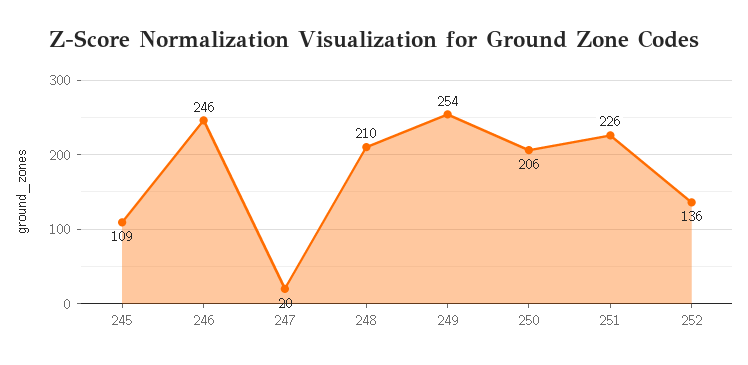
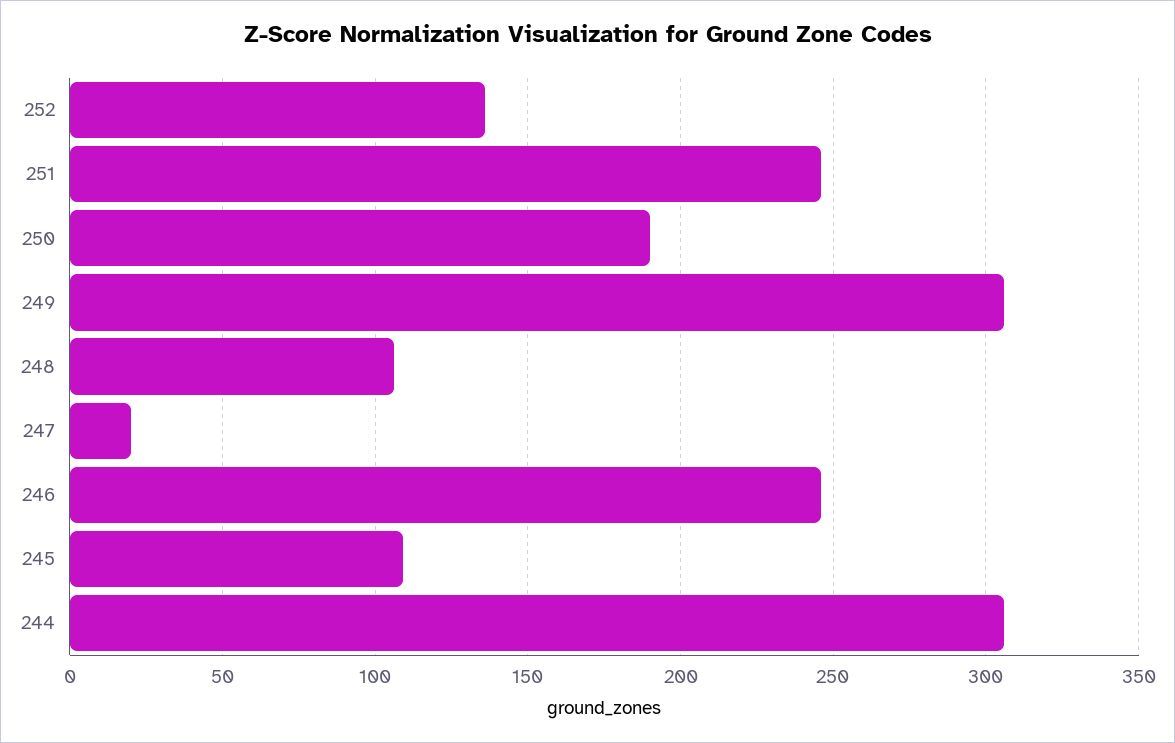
  {
    "245": 109,
    "246": 246,
    "247": 20,
-   "248": 210,
+   "248": 105,
-   "249": 254,
+   "249": 305,
-   "250": 206,
+   "250": 190,
-   "251": 226,
+   "251": 245,
-   "252": 136
+   "252": 136,
+   "244": 305
  }

